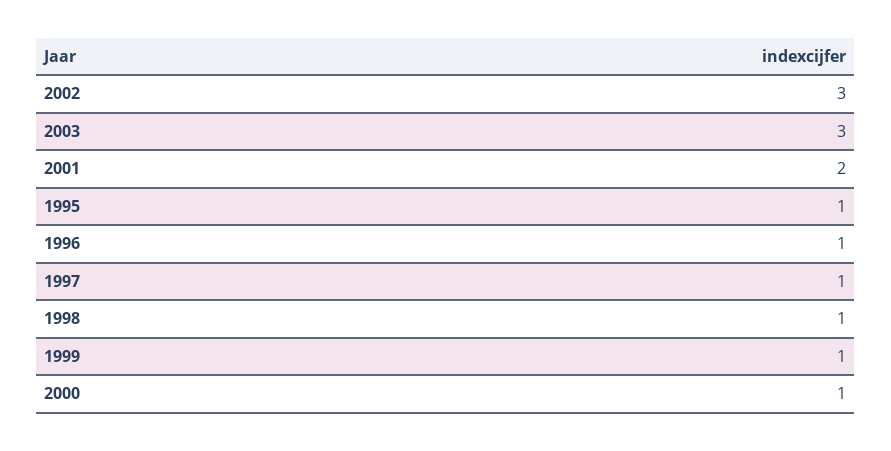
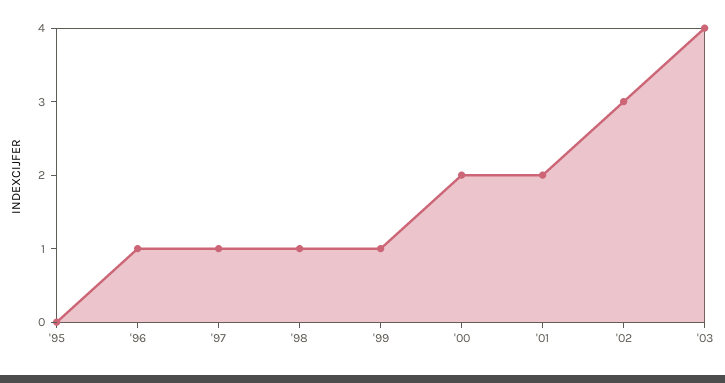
  {
    "2002": 3,
-   "2003": 3,
+   "2003": 4,
    "2001": 2,
-   "1995": 1,
+   "1995": 0,
    "1996": 1,
    "1997": 1,
    "1998": 1,
    "1999": 1,
-   "2000": 1
+   "2000": 2
  }

